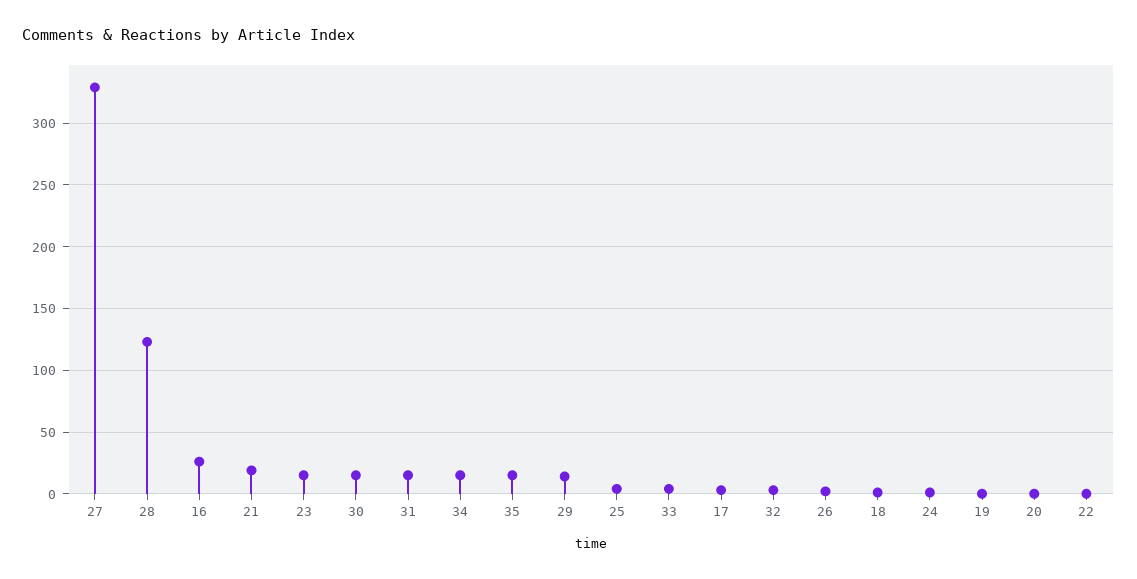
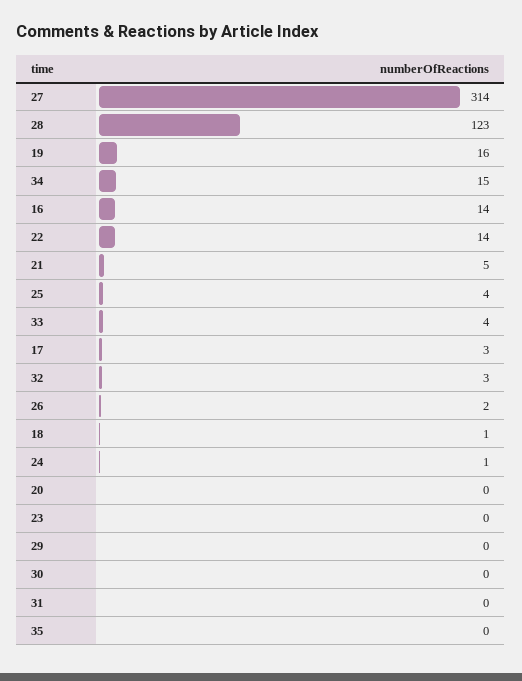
  {
-   "27": 330,
+   "27": 314,
    "28": 123,
-   "16": 25,
+   "16": 14,
-   "21": 20,
+   "21": 5,
-   "23": 15,
+   "23": 0,
-   "30": 15,
+   "30": 0,
-   "31": 15,
+   "31": 0,
    "34": 15,
-   "35": 15,
+   "35": 0,
-   "29": 15,
+   "29": 0,
    "25": 4,
    "33": 4,
    "17": 3,
    "32": 3,
    "26": 2,
    "18": 1,
    "24": 1,
-   "19": 0,
+   "19": 16,
    "20": 0,
-   "22": 0
+   "22": 14
  }

